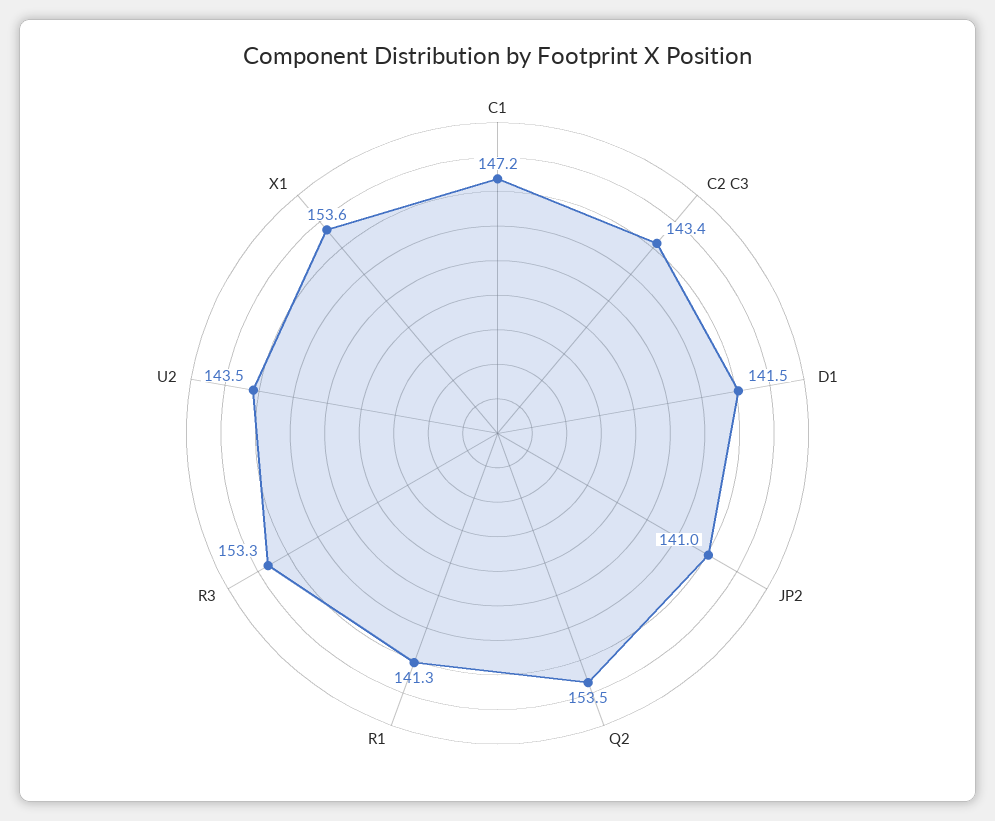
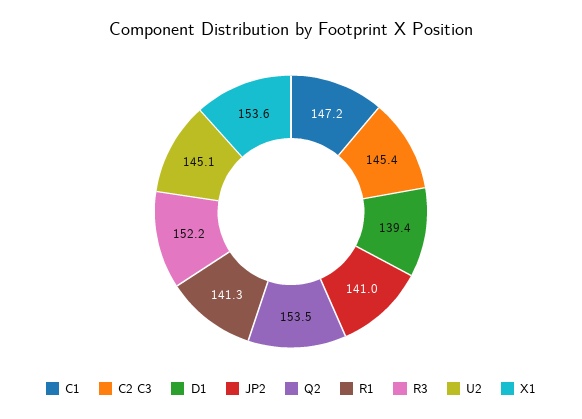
  {
    "C1": 147.2,
-   "C2 C3": 143.4,
+   "C2 C3": 145.4,
-   "D1": 141.5,
+   "D1": 139.4,
    "JP2": 141,
    "Q2": 153.5,
    "R1": 141.3,
-   "R3": 153.3,
+   "R3": 152.2,
-   "U2": 143.5,
+   "U2": 145.1,
    "X1": 153.6
  }

